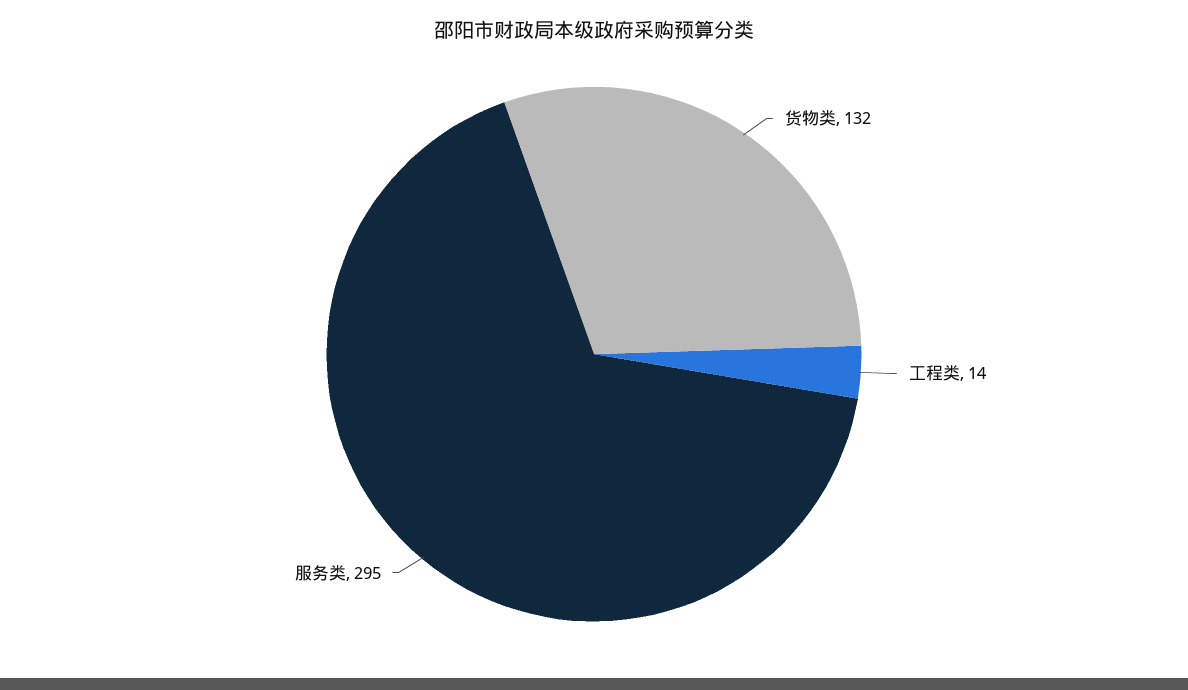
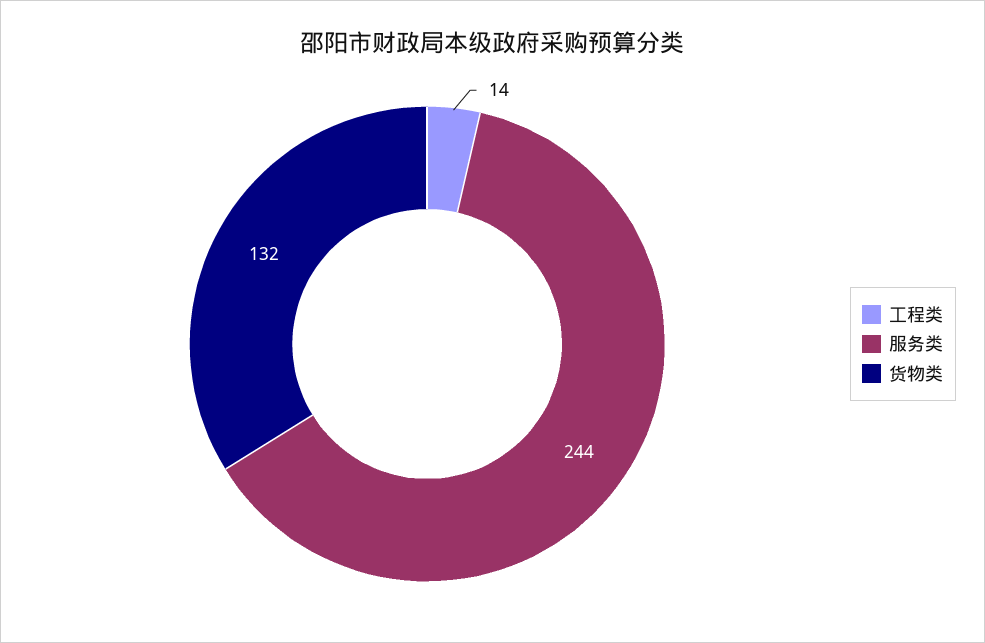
  {
    "货物类": 132,
    "工程类": 14,
-   "服务类": 295
+   "服务类": 244
  }

